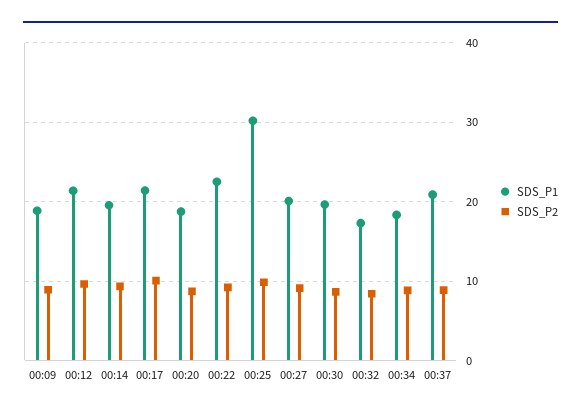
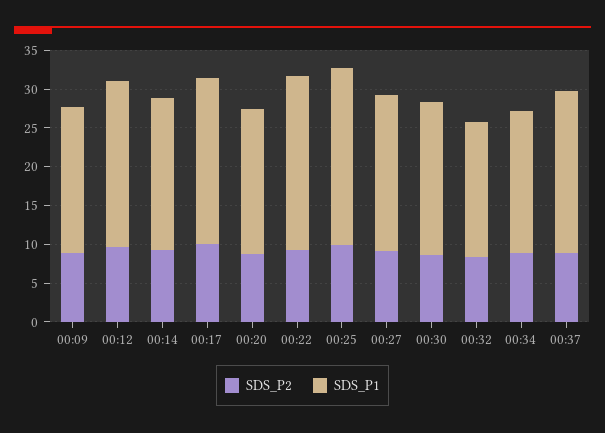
  {
    "SDS_P1": {
      "00:09": 19,
      "00:12": 21,
      "00:14": 20,
      "00:17": 21,
      "00:20": 19,
      "00:22": 23,
-     "00:25": 30,
+     "00:25": 22.5,
      "00:27": 20,
      "00:30": 20,
      "00:32": 17,
      "00:34": 18,
      "00:37": 21
    },
    "SDS_P2": {
      "00:09": 9,
      "00:12": 10,
      "00:14": 9,
      "00:17": 10,
      "00:20": 9,
      "00:22": 9,
      "00:25": 10,
      "00:27": 9,
      "00:30": 9,
      "00:32": 8,
      "00:34": 9,
      "00:37": 9
    }
  }

